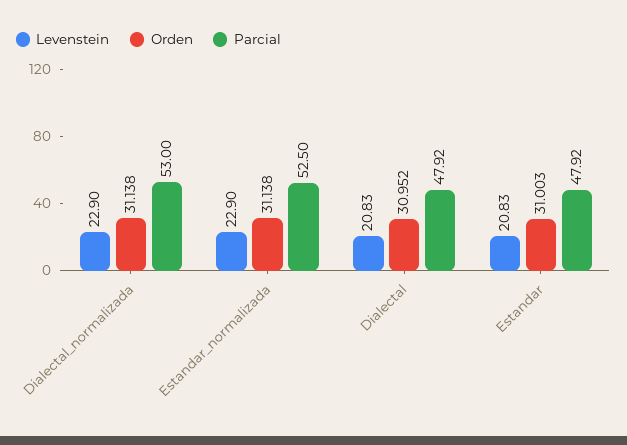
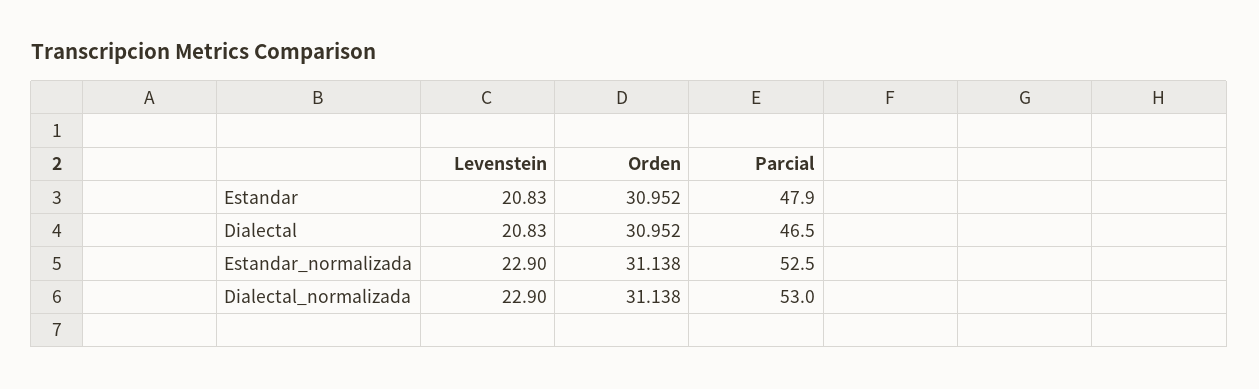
  {
    "Levenstein": {
      "Dialectal_normalizada": 22.9,
      "Estandar_normalizada": 22.9,
      "Dialectal": 20.83,
      "Estandar": 20.83
    },
    "Orden": {
      "Dialectal_normalizada": 31.138,
      "Estandar_normalizada": 31.138,
      "Dialectal": 30.952,
-     "Estandar": 31.003
+     "Estandar": 30.952
    },
    "Parcial": {
      "Dialectal_normalizada": 53,
      "Estandar_normalizada": 52.5,
-     "Dialectal": 47.92,
+     "Dialectal": 46.5,
      "Estandar": 47.92
    }
  }

